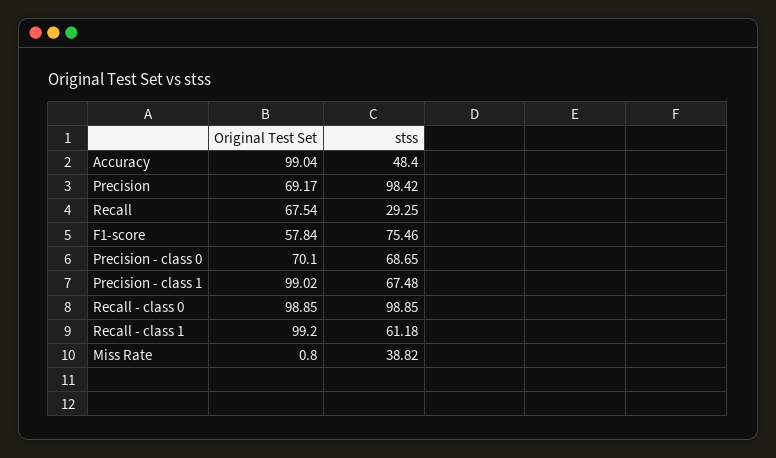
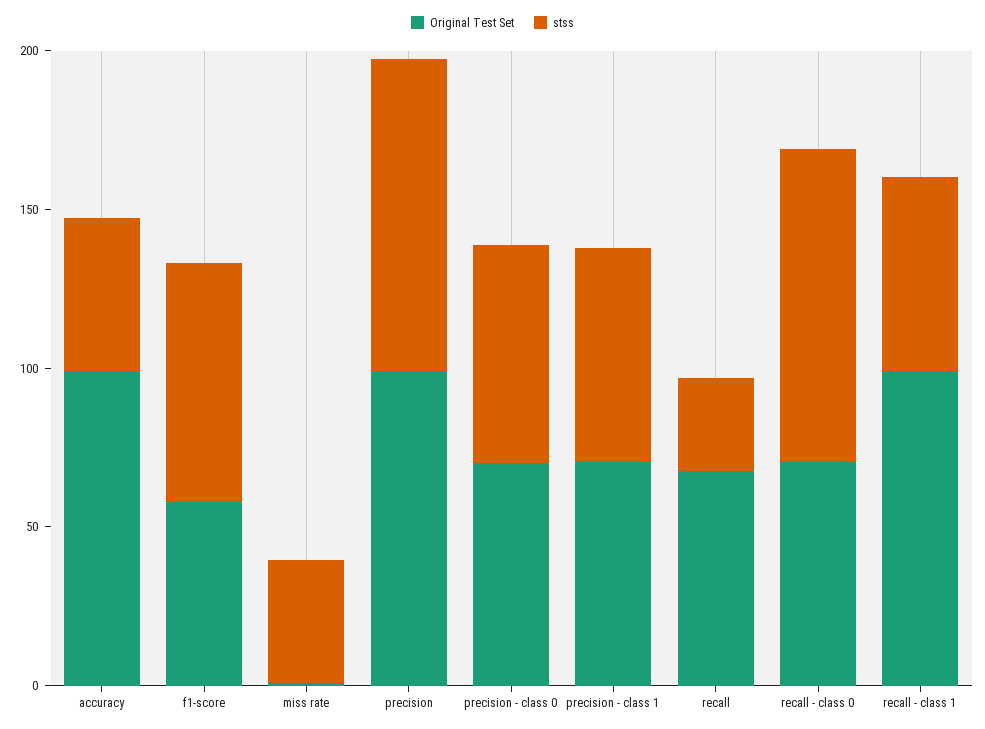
  {
    "Original Test Set": {
      "Accuracy": 99.04,
-     "Precision": 69.17,
+     "Precision": 100,
      "Recall": 67.54,
      "F1-score": 57.84,
      "Precision - class 0": 70.1,
-     "Precision - class 1": 99.02,
+     "Precision - class 1": 70,
-     "Recall - class 0": 98.85,
+     "Recall - class 0": 70,
      "Recall - class 1": 99.2,
      "Miss Rate": 0.8
    },
    "stss": {
      "Accuracy": 48.4,
      "Precision": 98.42,
      "Recall": 29.25,
      "F1-score": 75.46,
      "Precision - class 0": 68.65,
      "Precision - class 1": 67.48,
      "Recall - class 0": 98.85,
      "Recall - class 1": 61.18,
      "Miss Rate": 38.82
    }
  }

